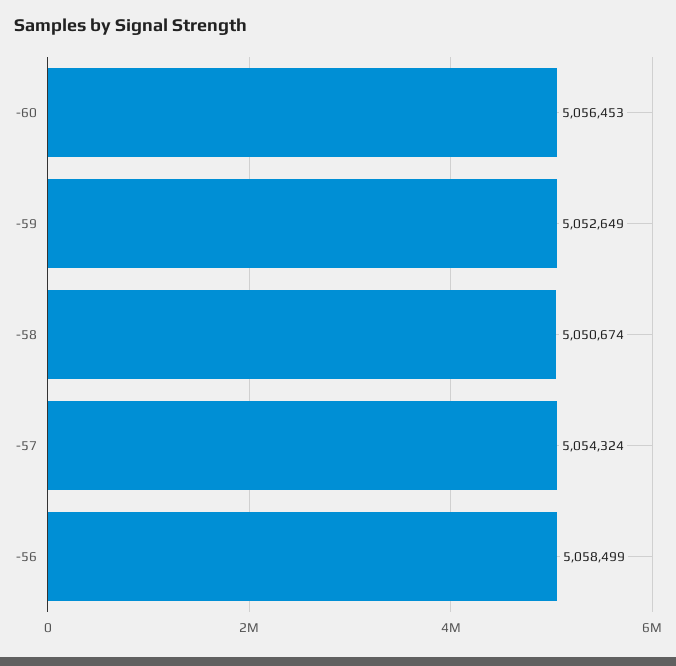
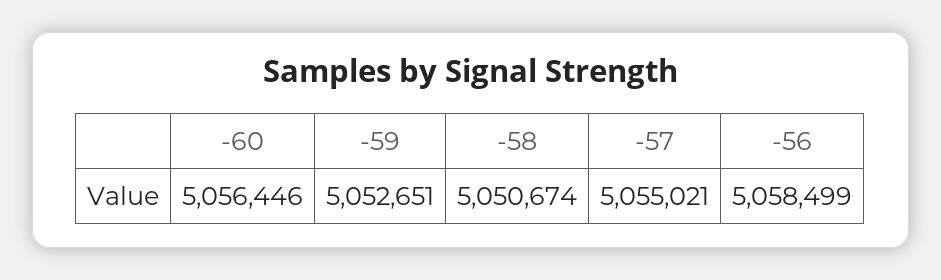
  {
-   "-60": 5056453,
+   "-60": 5056446,
-   "-59": 5052649,
+   "-59": 5052651,
    "-58": 5050674,
-   "-57": 5054324,
+   "-57": 5055021,
    "-56": 5058499
  }

